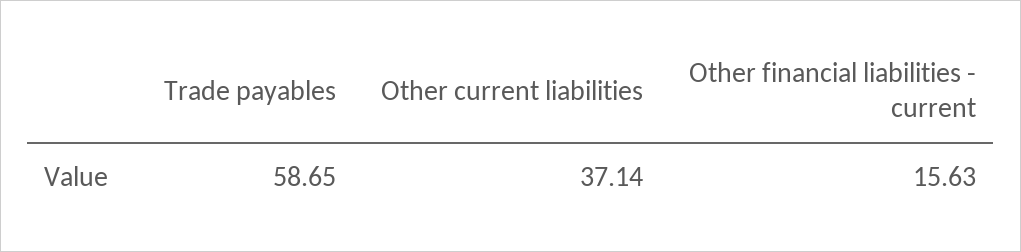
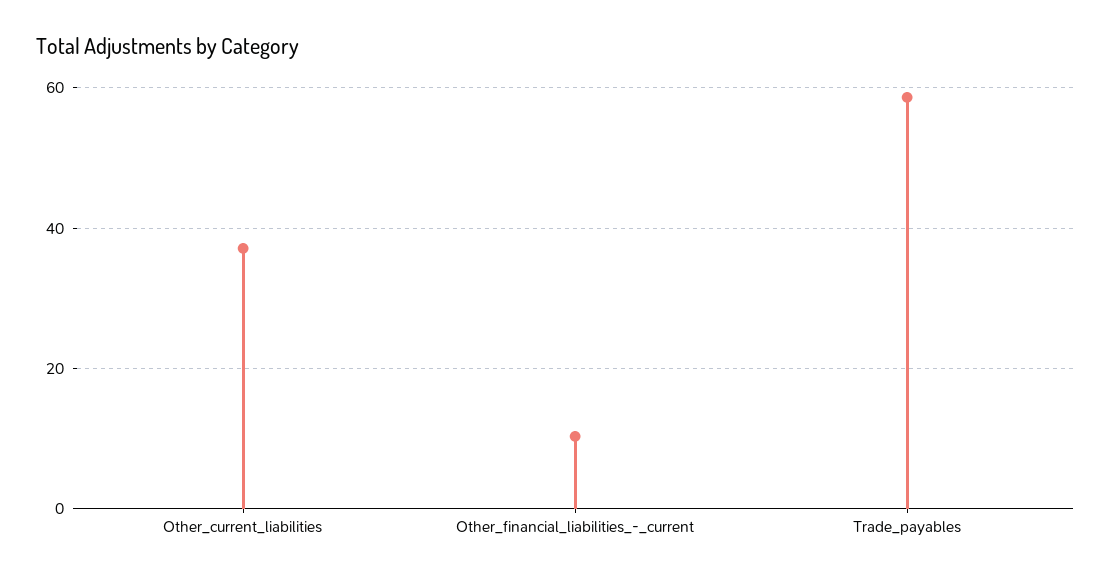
  {
    "Trade payables": 58.65,
    "Other current liabilities": 37.14,
-   "Other financial liabilities - current": 15.63
+   "Other financial liabilities - current": 10
  }

